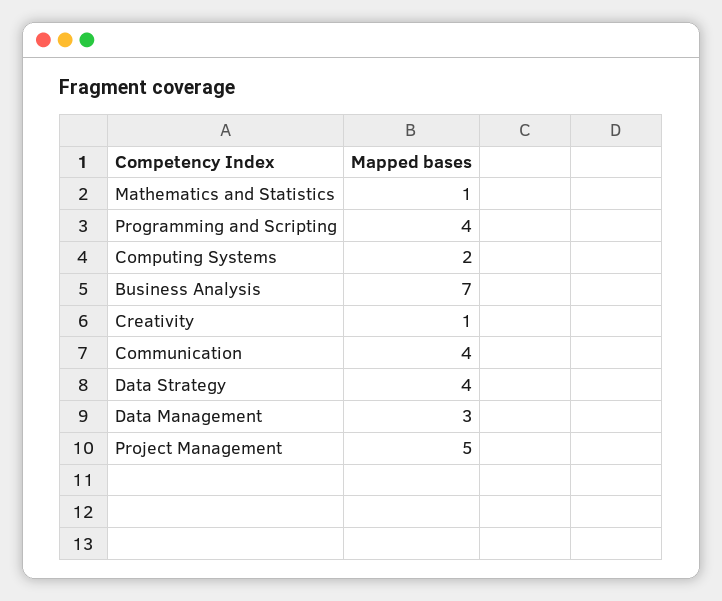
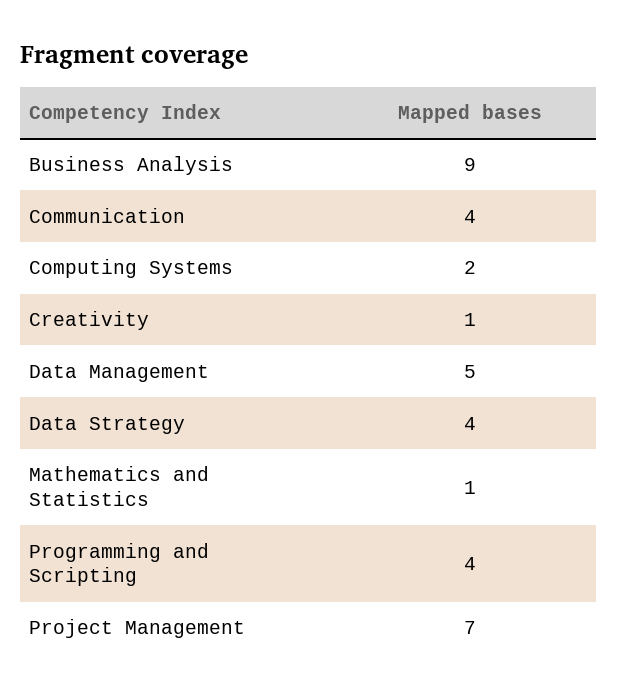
  {
    "Mathematics and Statistics": 1,
    "Programming and Scripting": 4,
    "Computing Systems": 2,
-   "Business Analysis": 7,
+   "Business Analysis": 9,
    "Creativity": 1,
    "Communication": 4,
    "Data Strategy": 4,
-   "Data Management": 3,
+   "Data Management": 5,
-   "Project Management": 5
+   "Project Management": 7
  }

